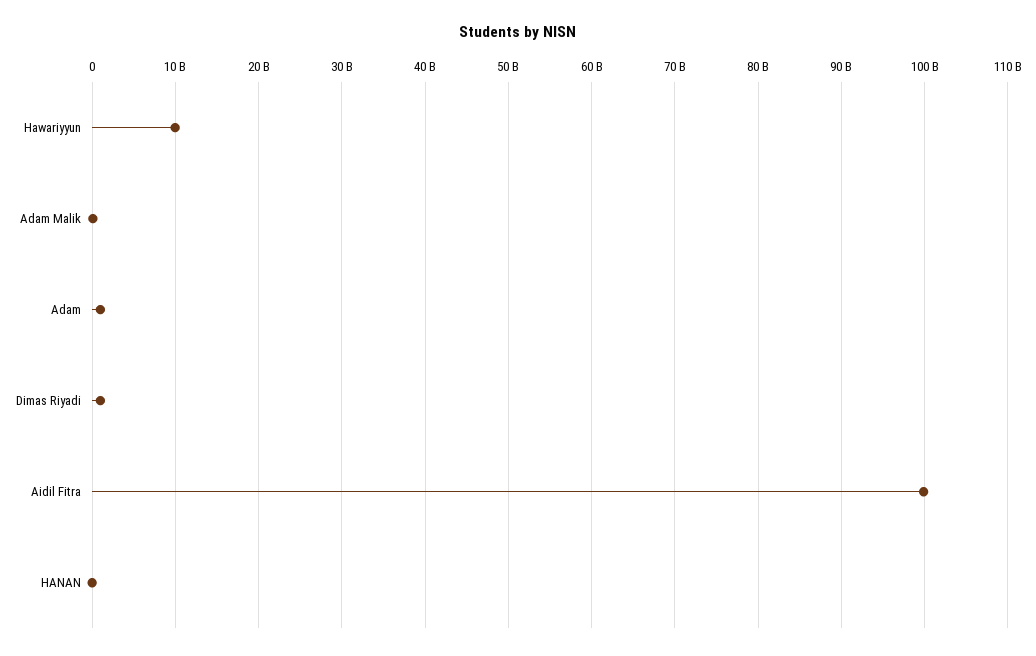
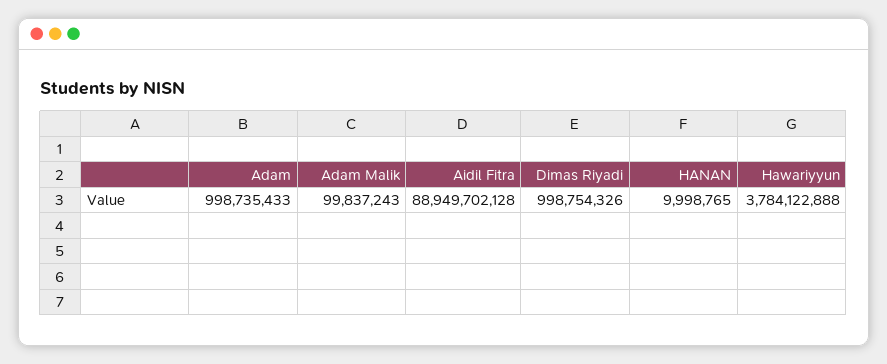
  {
-   "Hawariyyun": 10000000000,
+   "Hawariyyun": 3784122888,
    "Adam Malik": 99837243,
    "Adam": 998735433,
    "Dimas Riyadi": 998754326,
-   "Aidil Fitra": 100000000000,
+   "Aidil Fitra": 88949702128,
    "HANAN": 9998765
  }

